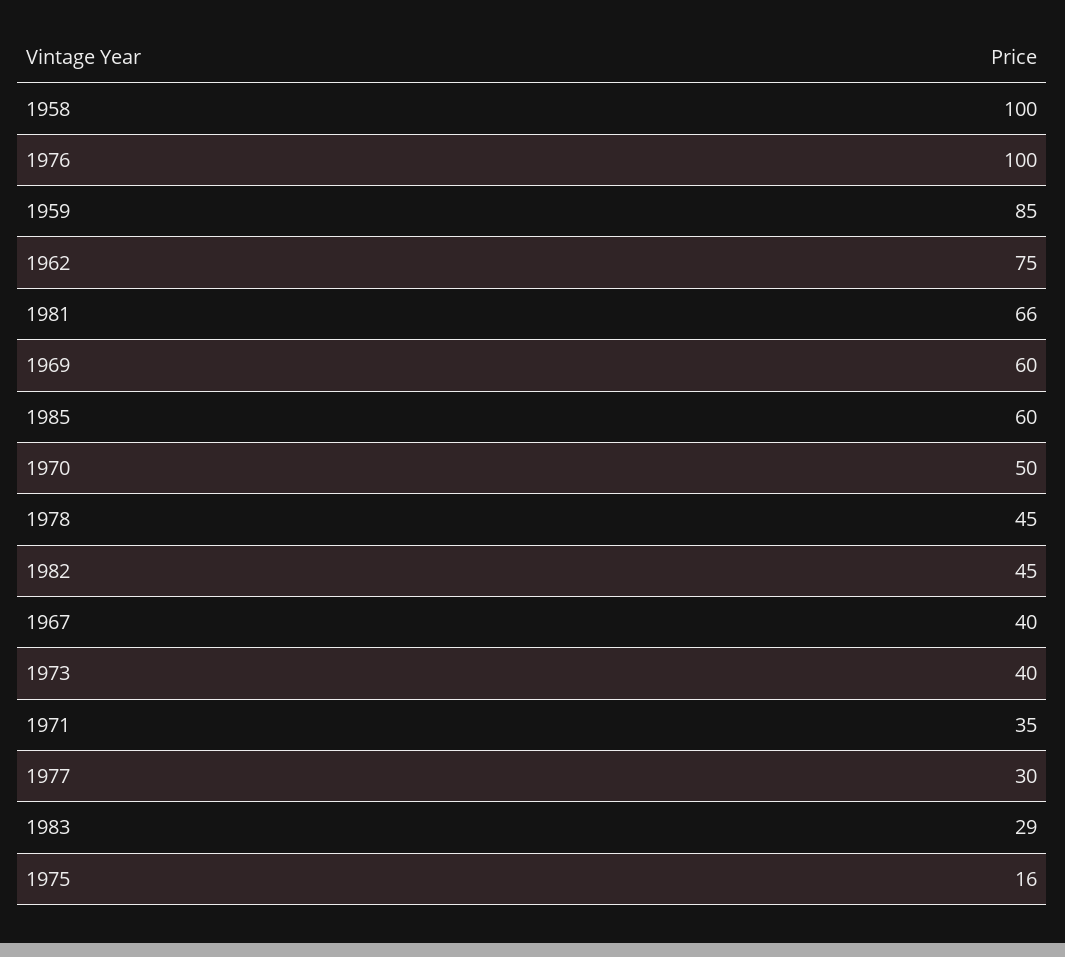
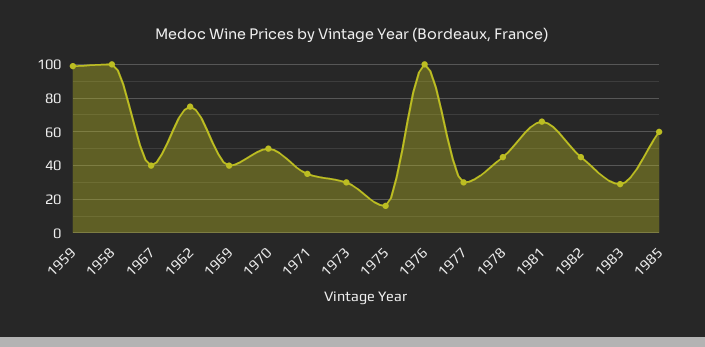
  {
    "1958": 100,
    "1976": 100,
-   "1959": 85,
+   "1959": 100,
    "1962": 75,
    "1981": 66,
-   "1969": 60,
+   "1969": 40,
    "1985": 60,
    "1970": 50,
    "1978": 45,
    "1982": 45,
    "1967": 40,
-   "1973": 40,
+   "1973": 30,
    "1971": 35,
    "1977": 30,
    "1983": 29,
    "1975": 16
  }

